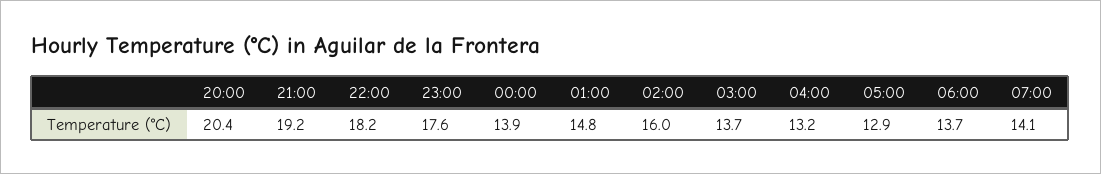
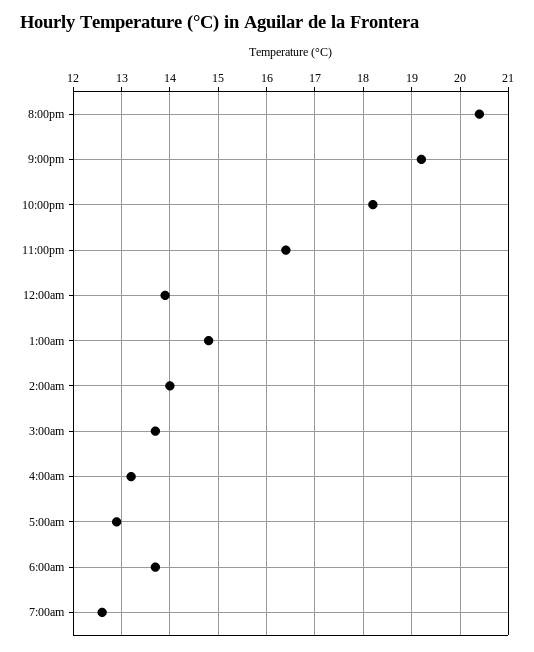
  {
    "20:00": 20.4,
    "21:00": 19.2,
    "22:00": 18.2,
-   "23:00": 17.6,
+   "23:00": 16.5,
    "00:00": 13.9,
    "01:00": 14.8,
-   "02:00": 16,
+   "02:00": 14,
    "03:00": 13.7,
    "04:00": 13.2,
    "05:00": 12.9,
    "06:00": 13.7,
-   "07:00": 14.1
+   "07:00": 12.5
  }

